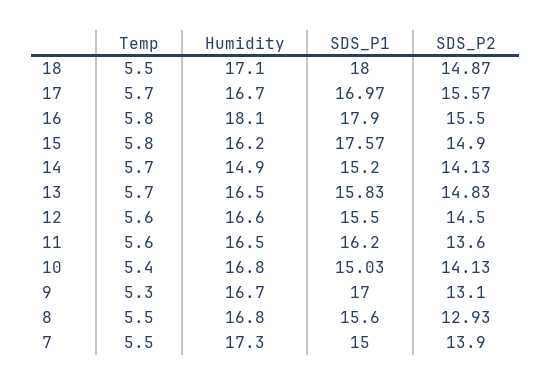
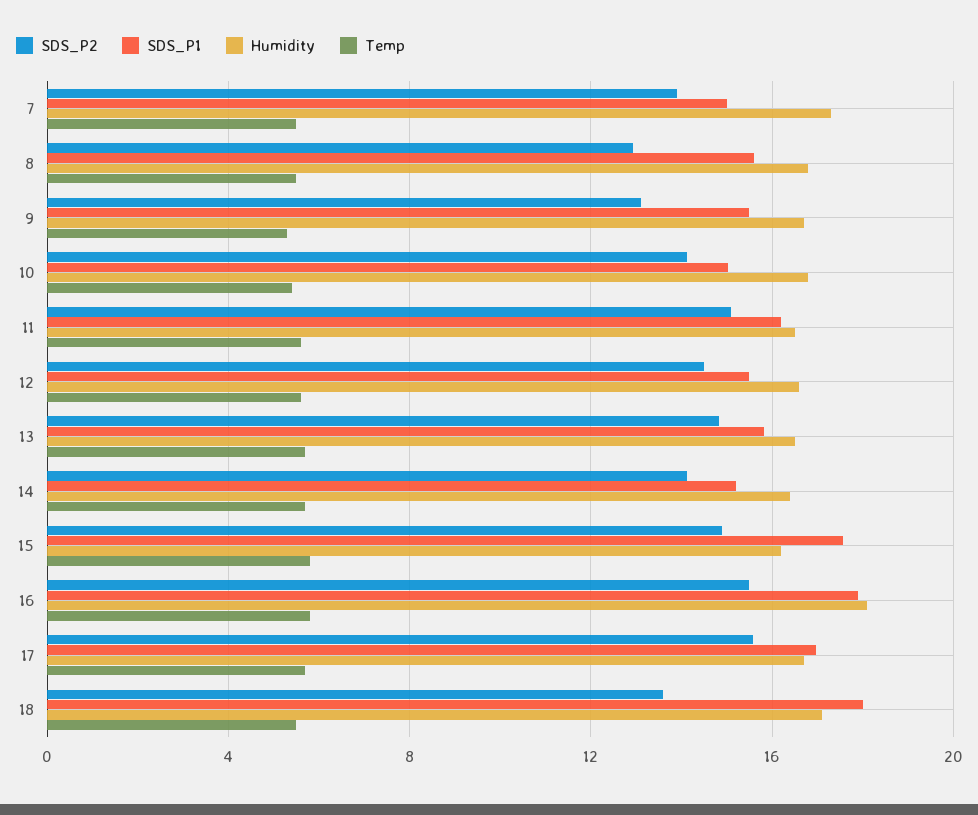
  {
    "Temp": {
      "18": 5.5,
      "17": 5.7,
      "16": 5.8,
      "15": 5.8,
      "14": 5.7,
      "13": 5.7,
      "12": 5.6,
      "11": 5.6,
      "10": 5.4,
      "9": 5.3,
      "8": 5.5,
      "7": 5.5
    },
    "Humidity": {
      "18": 17.1,
      "17": 16.7,
      "16": 18.1,
      "15": 16.2,
-     "14": 14.9,
+     "14": 16.5,
      "13": 16.5,
      "12": 16.6,
      "11": 16.5,
      "10": 16.8,
      "9": 16.7,
      "8": 16.8,
      "7": 17.3
    },
    "SDS_P1": {
      "18": 18,
      "17": 16.97,
      "16": 17.9,
      "15": 17.57,
      "14": 15.2,
      "13": 15.83,
      "12": 15.5,
      "11": 16.2,
      "10": 15.03,
-     "9": 17,
+     "9": 15.5,
      "8": 15.6,
      "7": 15
    },
    "SDS_P2": {
-     "18": 14.87,
+     "18": 13.5,
      "17": 15.57,
      "16": 15.5,
      "15": 14.9,
      "14": 14.13,
      "13": 14.83,
      "12": 14.5,
-     "11": 13.6,
+     "11": 15,
      "10": 14.13,
      "9": 13.1,
      "8": 12.93,
      "7": 13.9
    }
  }

